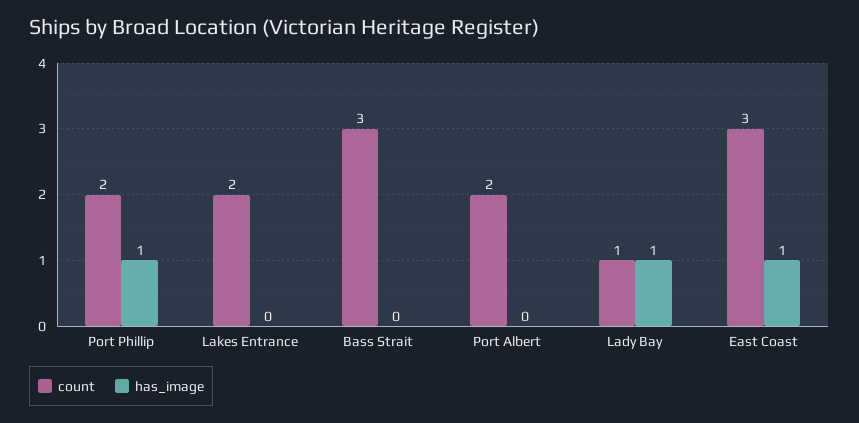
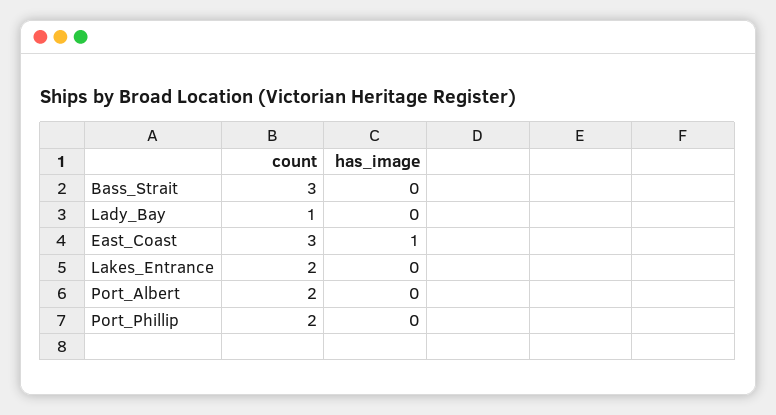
  {
    "count": {
      "Port Phillip": 2,
      "Lakes Entrance": 2,
      "Bass Strait": 3,
      "Port Albert": 2,
      "Lady Bay": 1,
      "East Coast": 3
    },
    "has_image": {
-     "Port Phillip": 1,
+     "Port Phillip": 0,
      "Lakes Entrance": 0,
      "Bass Strait": 0,
      "Port Albert": 0,
-     "Lady Bay": 1,
+     "Lady Bay": 0,
      "East Coast": 1
    }
  }

